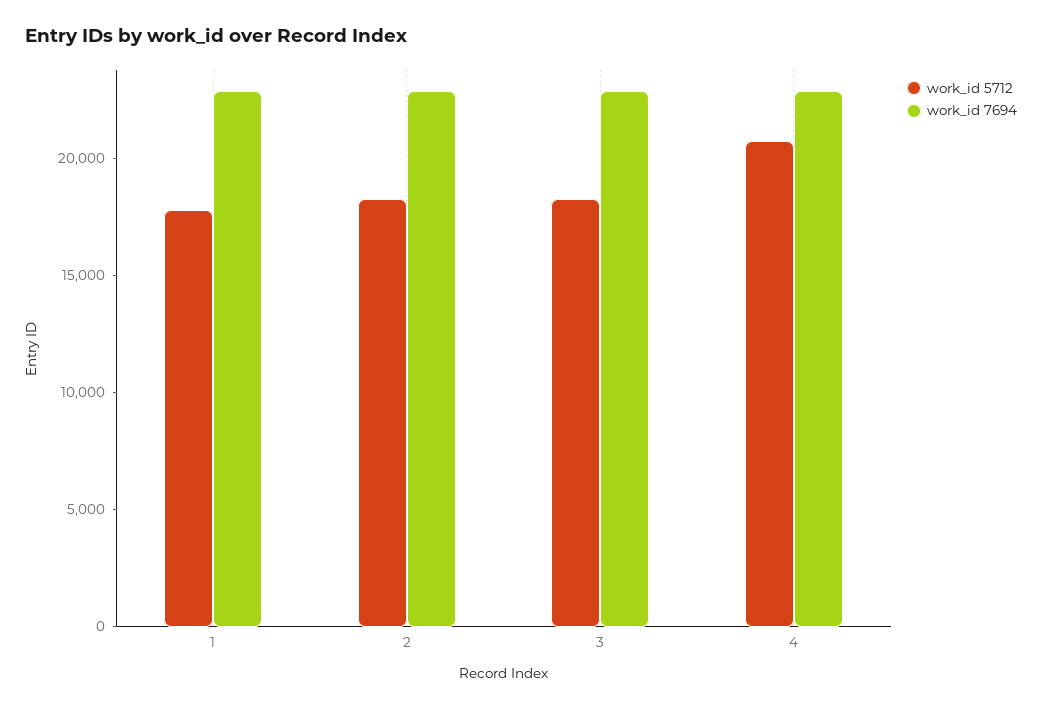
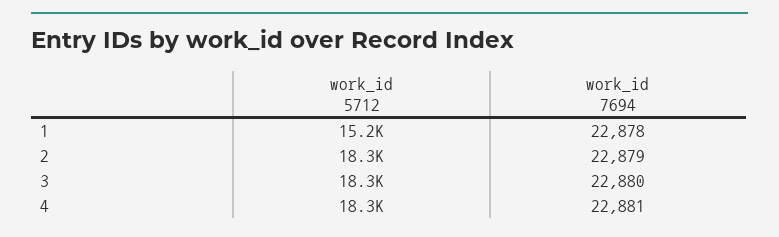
  {
    "work_id 5712": {
-     "1": 18000,
+     "1": 15200,
      "2": 18300,
      "3": 18300,
-     "4": 21000
+     "4": 18300
    },
    "work_id 7694": {
      "1": 22878,
      "2": 22879,
      "3": 22880,
      "4": 22881
    }
  }

